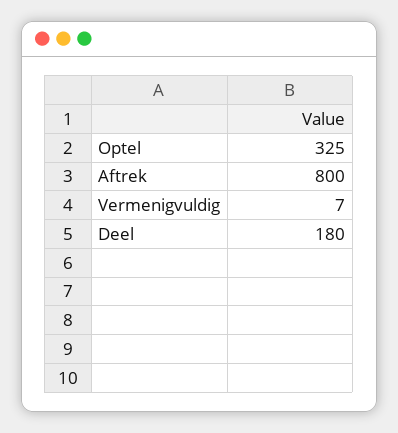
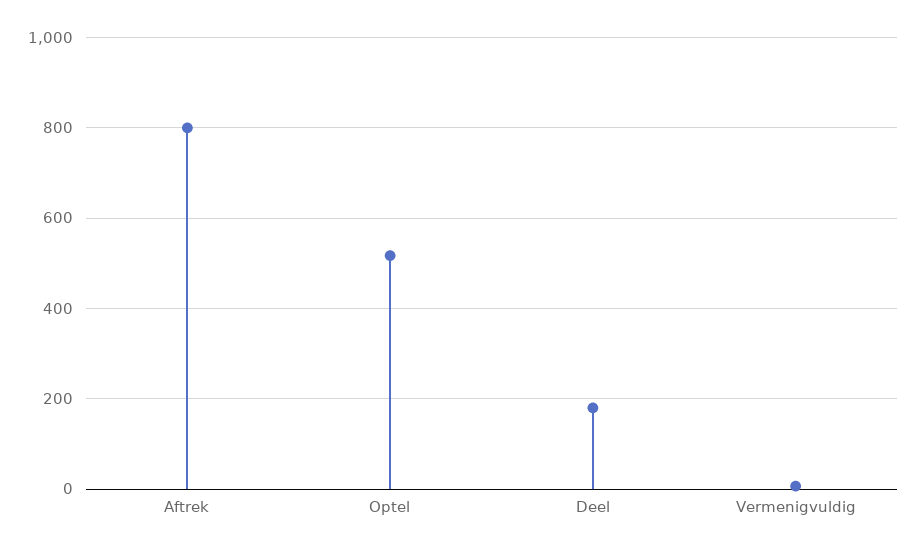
  {
-   "Optel": 325,
+   "Optel": 520,
    "Aftrek": 800,
    "Vermenigvuldig": 7,
    "Deel": 180
  }

